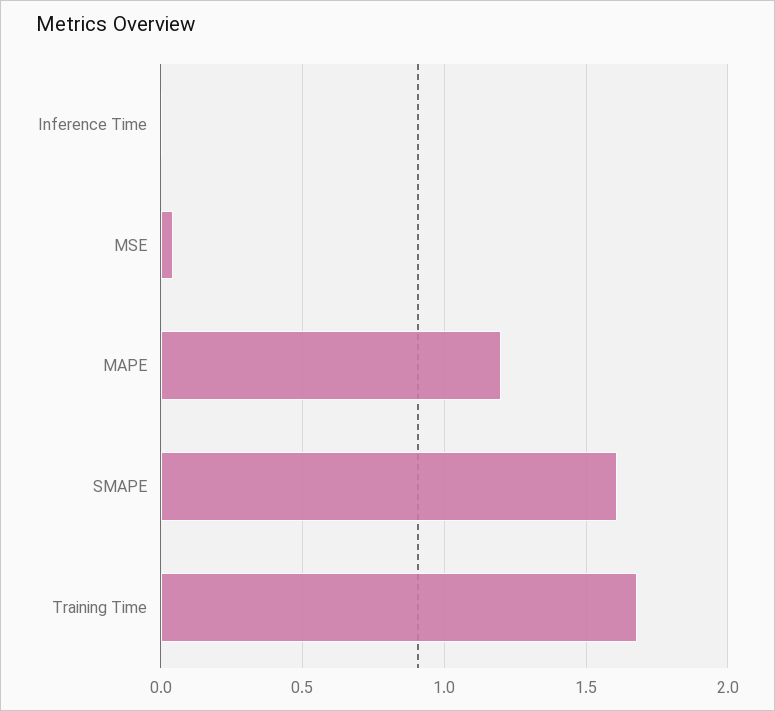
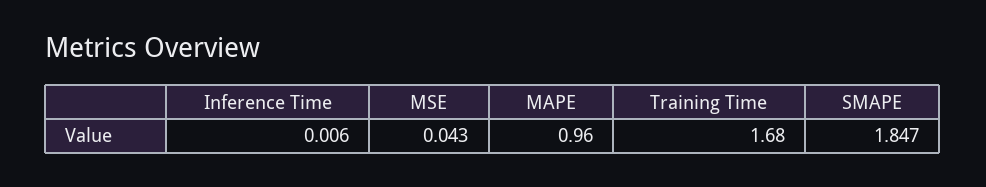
  {
    "Inference Time": 0.006,
    "MSE": 0.043,
-   "MAPE": 1.2,
+   "MAPE": 0.96,
-   "SMAPE": 1.6,
+   "SMAPE": 1.847,
    "Training Time": 1.68
  }

